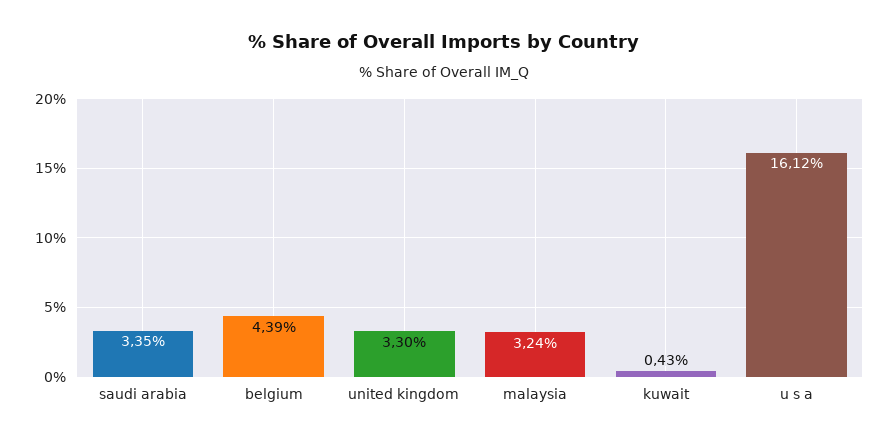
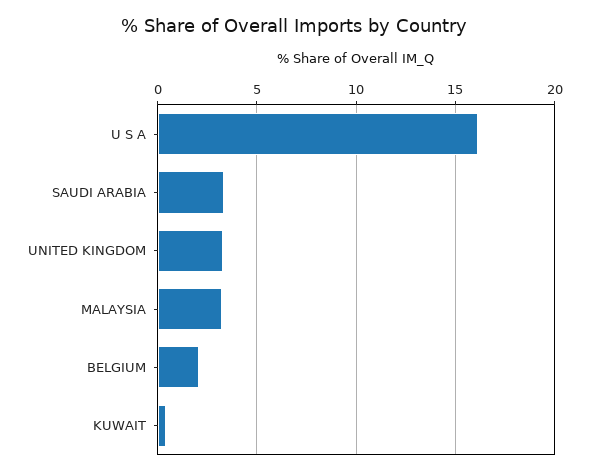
  {
    "saudi arabia": 3.35,
-   "belgium": 4.39,
+   "belgium": 2,
    "united kingdom": 3.3,
    "malaysia": 3.24,
    "kuwait": 0.43,
    "u s a": 16.12
  }

